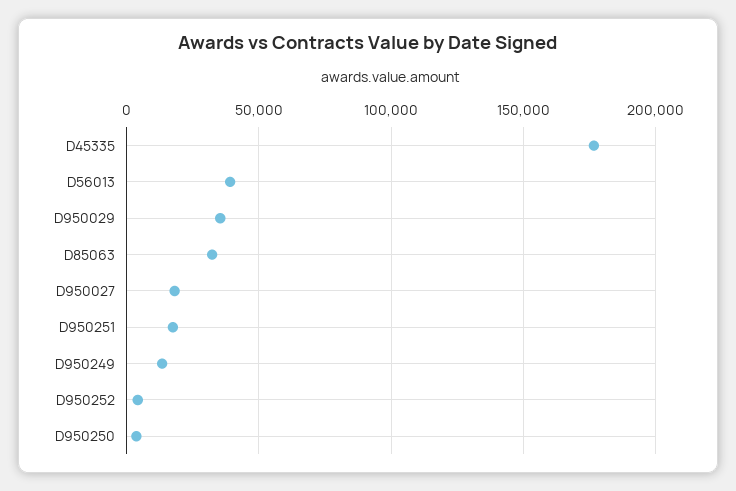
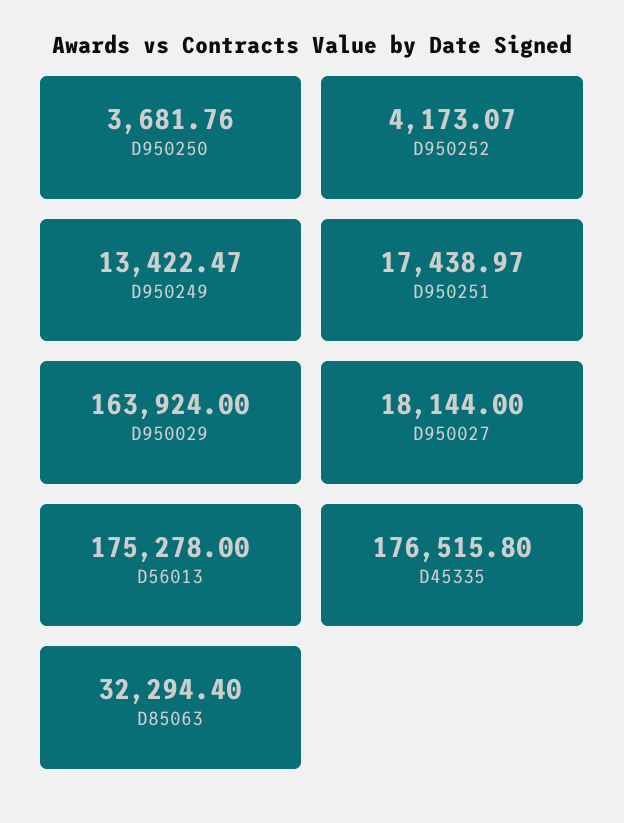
  {
    "D45335": 176515.8,
-   "D56013": 40000,
+   "D56013": 175278,
-   "D950029": 35000,
+   "D950029": 163924,
    "D85063": 32294.4,
    "D950027": 18144,
    "D950251": 17438.97,
    "D950249": 13422.47,
    "D950252": 4173.07,
    "D950250": 3681.76
  }

